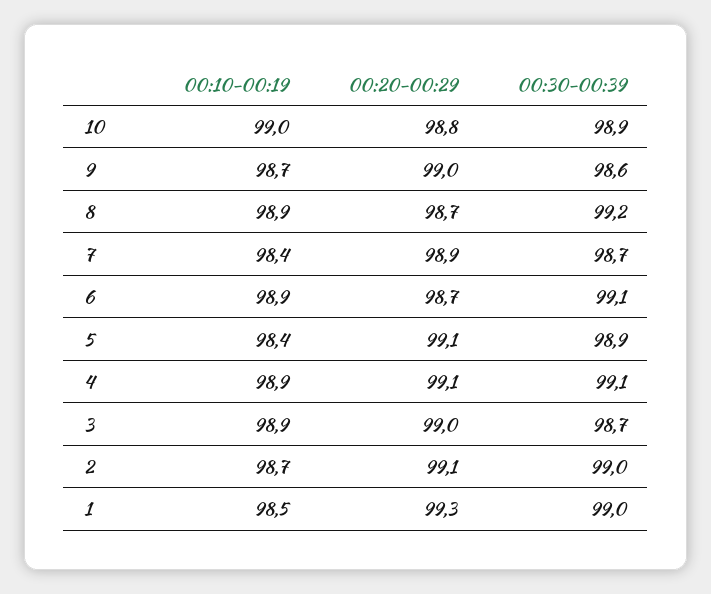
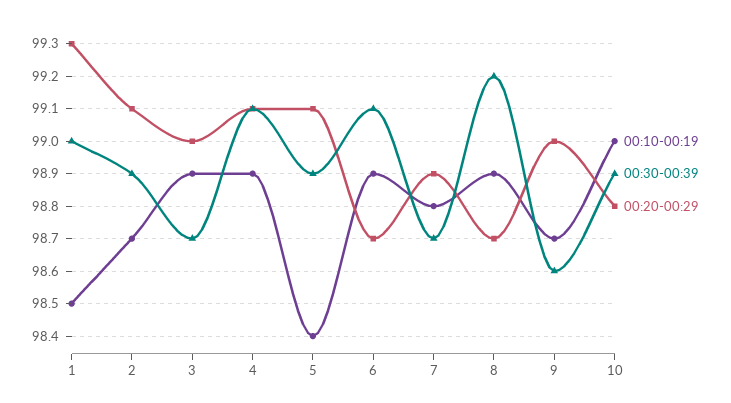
  {
    "00:10-00:19": {
      "10": 99,
      "9": 98.7,
      "8": 98.9,
-     "7": 98.4,
+     "7": 98.8,
      "6": 98.9,
      "5": 98.4,
      "4": 98.9,
      "3": 98.9,
      "2": 98.7,
      "1": 98.5
    },
    "00:20-00:29": {
      "10": 98.8,
      "9": 99,
      "8": 98.7,
      "7": 98.9,
      "6": 98.7,
      "5": 99.1,
      "4": 99.1,
      "3": 99,
      "2": 99.1,
      "1": 99.3
    },
    "00:30-00:39": {
      "10": 98.9,
      "9": 98.6,
      "8": 99.2,
      "7": 98.7,
      "6": 99.1,
      "5": 98.9,
      "4": 99.1,
      "3": 98.7,
-     "2": 99,
+     "2": 98.9,
      "1": 99
    }
  }

